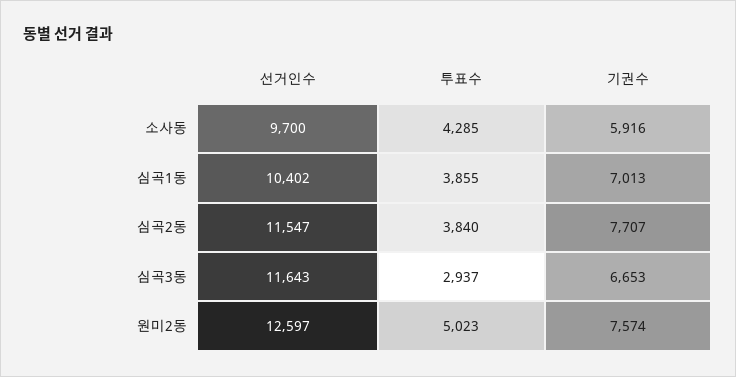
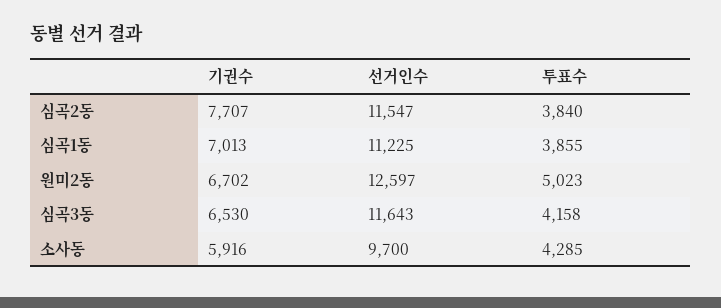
  {
    "선거인수": {
      "소사동": 9700,
-     "심곡1동": 10402,
+     "심곡1동": 11225,
      "심곡2동": 11547,
      "심곡3동": 11643,
      "원미2동": 12597
    },
    "투표수": {
      "소사동": 4285,
      "심곡1동": 3855,
      "심곡2동": 3840,
-     "심곡3동": 2937,
+     "심곡3동": 4158,
      "원미2동": 5023
    },
    "기권수": {
      "소사동": 5916,
      "심곡1동": 7013,
      "심곡2동": 7707,
-     "심곡3동": 6653,
+     "심곡3동": 6530,
-     "원미2동": 7574
+     "원미2동": 6702
    }
  }

